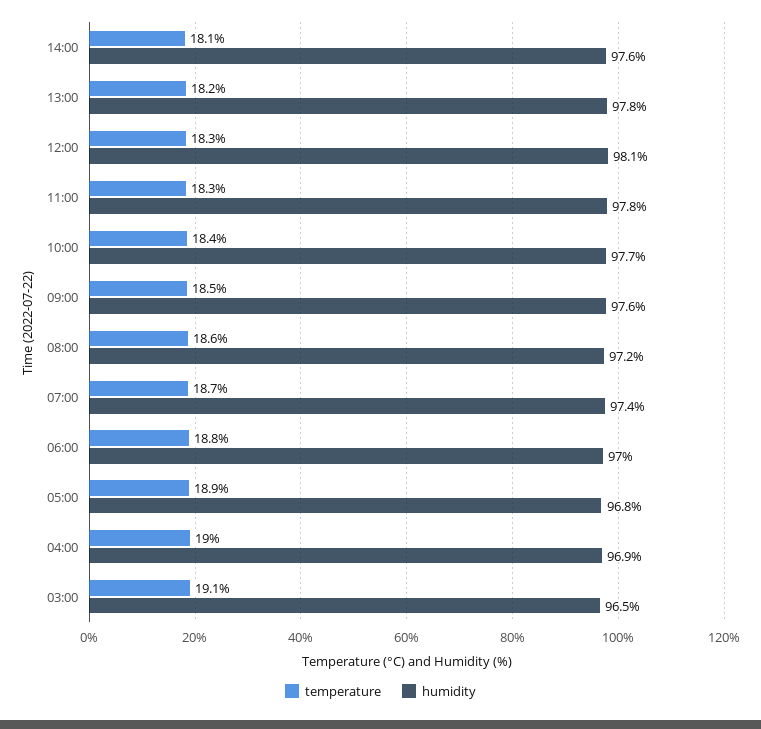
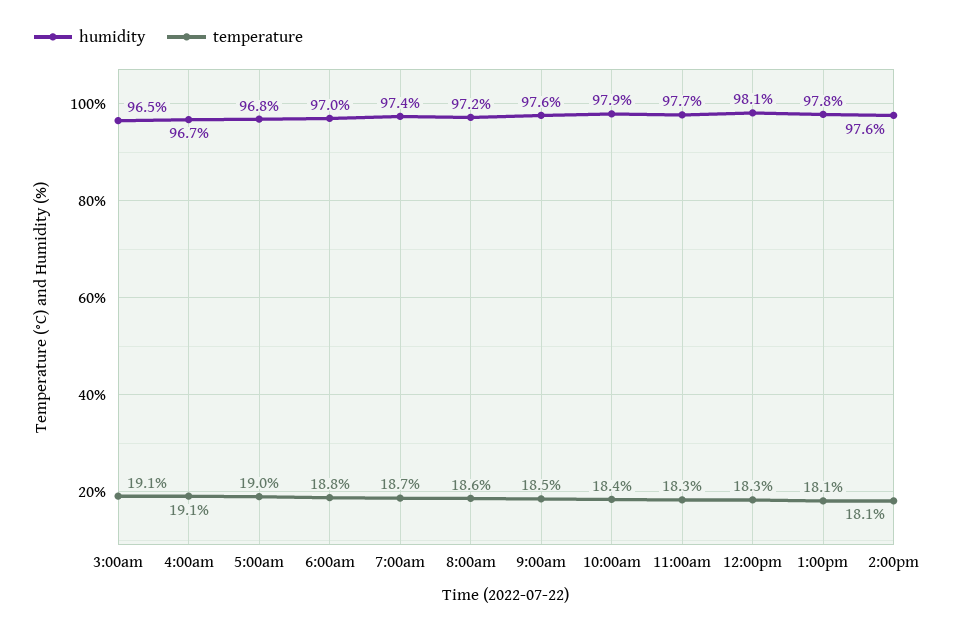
  {
    "temperature": {
      "14:00": 18.1,
-     "13:00": 18.2,
+     "13:00": 18.1,
      "12:00": 18.3,
      "11:00": 18.3,
      "10:00": 18.4,
      "09:00": 18.5,
      "08:00": 18.6,
      "07:00": 18.7,
      "06:00": 18.8,
-     "05:00": 18.9,
+     "05:00": 19,
-     "04:00": 19,
+     "04:00": 19.1,
      "03:00": 19.1
    },
    "humidity": {
      "14:00": 97.6,
      "13:00": 97.8,
      "12:00": 98.1,
-     "11:00": 97.8,
+     "11:00": 97.7,
-     "10:00": 97.7,
+     "10:00": 97.9,
      "09:00": 97.6,
      "08:00": 97.2,
      "07:00": 97.4,
      "06:00": 97,
      "05:00": 96.8,
-     "04:00": 96.9,
+     "04:00": 96.7,
      "03:00": 96.5
    }
  }

